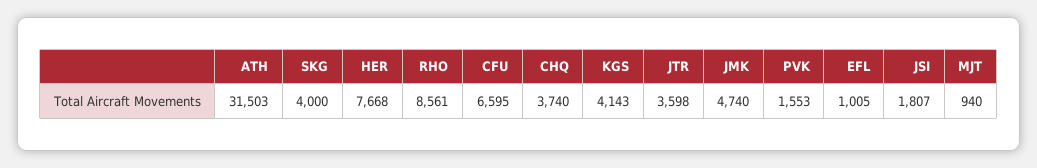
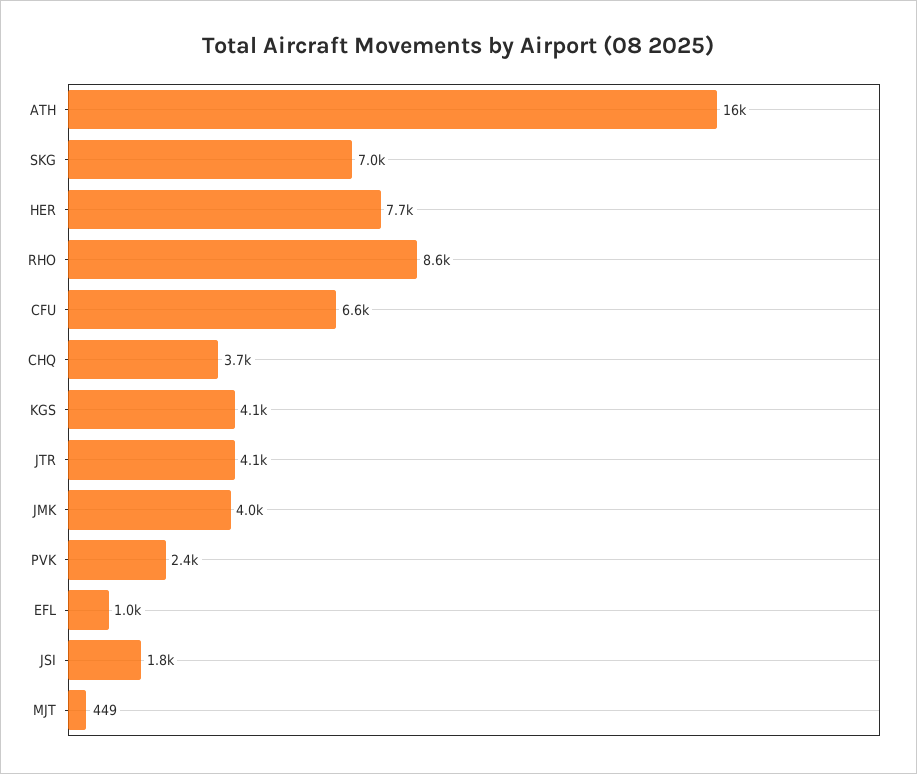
  {
-   "ATH": 31503,
+   "ATH": 16000,
-   "SKG": 4000,
+   "SKG": 7000,
    "HER": 7668,
    "RHO": 8561,
    "CFU": 6595,
    "CHQ": 3740,
    "KGS": 4143,
-   "JTR": 3598,
+   "JTR": 4100,
-   "JMK": 4740,
+   "JMK": 4000,
-   "PVK": 1553,
+   "PVK": 2400,
    "EFL": 1005,
    "JSI": 1807,
-   "MJT": 940
+   "MJT": 449
  }

